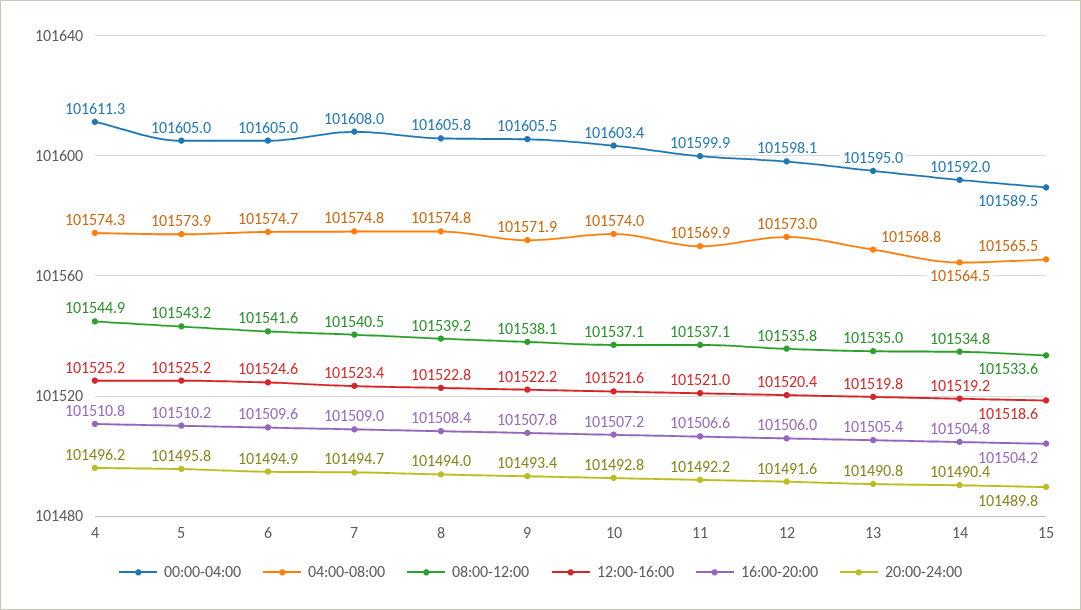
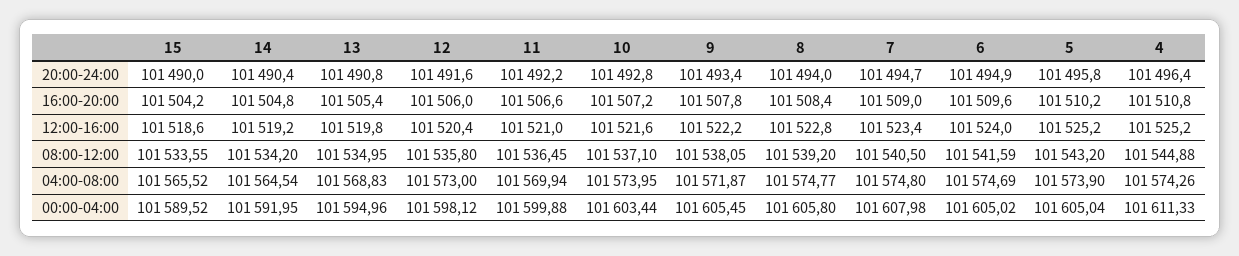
  {
    "00:00-04:00": {
      "4": 101611.33,
      "5": 101605.04,
      "6": 101605.02,
      "7": 101607.98,
      "8": 101605.8,
      "9": 101605.45,
      "10": 101603.44,
      "11": 101599.88,
      "12": 101598.12,
      "13": 101594.96,
      "14": 101591.95,
      "15": 101589.52
    },
    "04:00-08:00": {
      "4": 101574.26,
      "5": 101573.9,
      "6": 101574.69,
      "7": 101574.8,
      "8": 101574.77,
      "9": 101571.87,
      "10": 101573.95,
      "11": 101569.94,
      "12": 101573,
      "13": 101568.83,
      "14": 101564.54,
      "15": 101565.52
    },
    "08:00-12:00": {
      "4": 101544.88,
      "5": 101543.2,
      "6": 101541.59,
      "7": 101540.5,
      "8": 101539.2,
      "9": 101538.05,
      "10": 101537.1,
-     "11": 101537.1,
+     "11": 101536.45,
      "12": 101535.8,
      "13": 101534.95,
-     "14": 101534.8,
+     "14": 101534.2,
      "15": 101533.55
    },
    "12:00-16:00": {
      "4": 101525.2,
      "5": 101525.2,
-     "6": 101524.6,
+     "6": 101524,
      "7": 101523.4,
      "8": 101522.8,
      "9": 101522.2,
      "10": 101521.6,
      "11": 101521,
      "12": 101520.4,
      "13": 101519.8,
      "14": 101519.2,
      "15": 101518.6
    },
    "16:00-20:00": {
      "4": 101510.8,
      "5": 101510.2,
      "6": 101509.6,
      "7": 101509,
      "8": 101508.4,
      "9": 101507.8,
      "10": 101507.2,
      "11": 101506.6,
      "12": 101506,
      "13": 101505.4,
      "14": 101504.8,
      "15": 101504.2
    },
    "20:00-24:00": {
-     "4": 101496.2,
+     "4": 101496.4,
      "5": 101495.8,
      "6": 101494.9,
      "7": 101494.7,
      "8": 101494,
      "9": 101493.4,
      "10": 101492.8,
      "11": 101492.2,
      "12": 101491.6,
      "13": 101490.8,
      "14": 101490.4,
-     "15": 101489.8
+     "15": 101490
    }
  }

